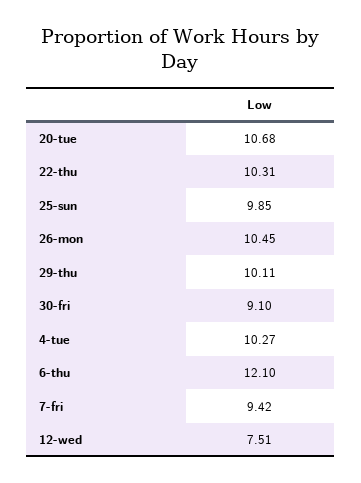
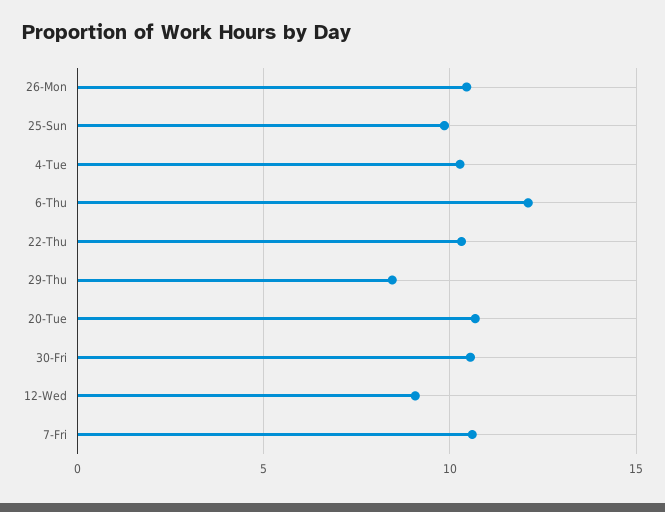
  {
    "20-tue": 10.68,
    "22-thu": 10.31,
    "25-sun": 9.85,
    "26-mon": 10.45,
-   "29-thu": 10.11,
+   "29-thu": 8.5,
-   "30-fri": 9.1,
+   "30-fri": 10.5,
    "4-tue": 10.27,
    "6-thu": 12.1,
-   "7-fri": 9.42,
+   "7-fri": 10.5,
-   "12-wed": 7.51
+   "12-wed": 9
  }

